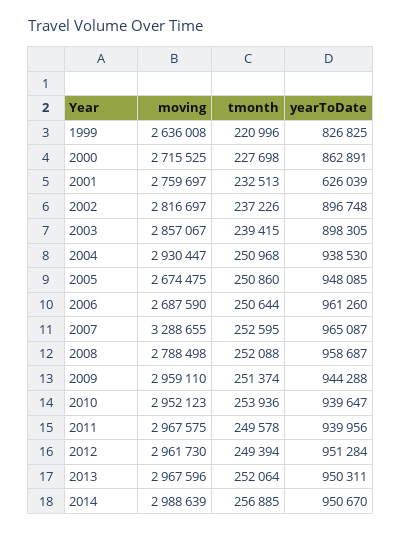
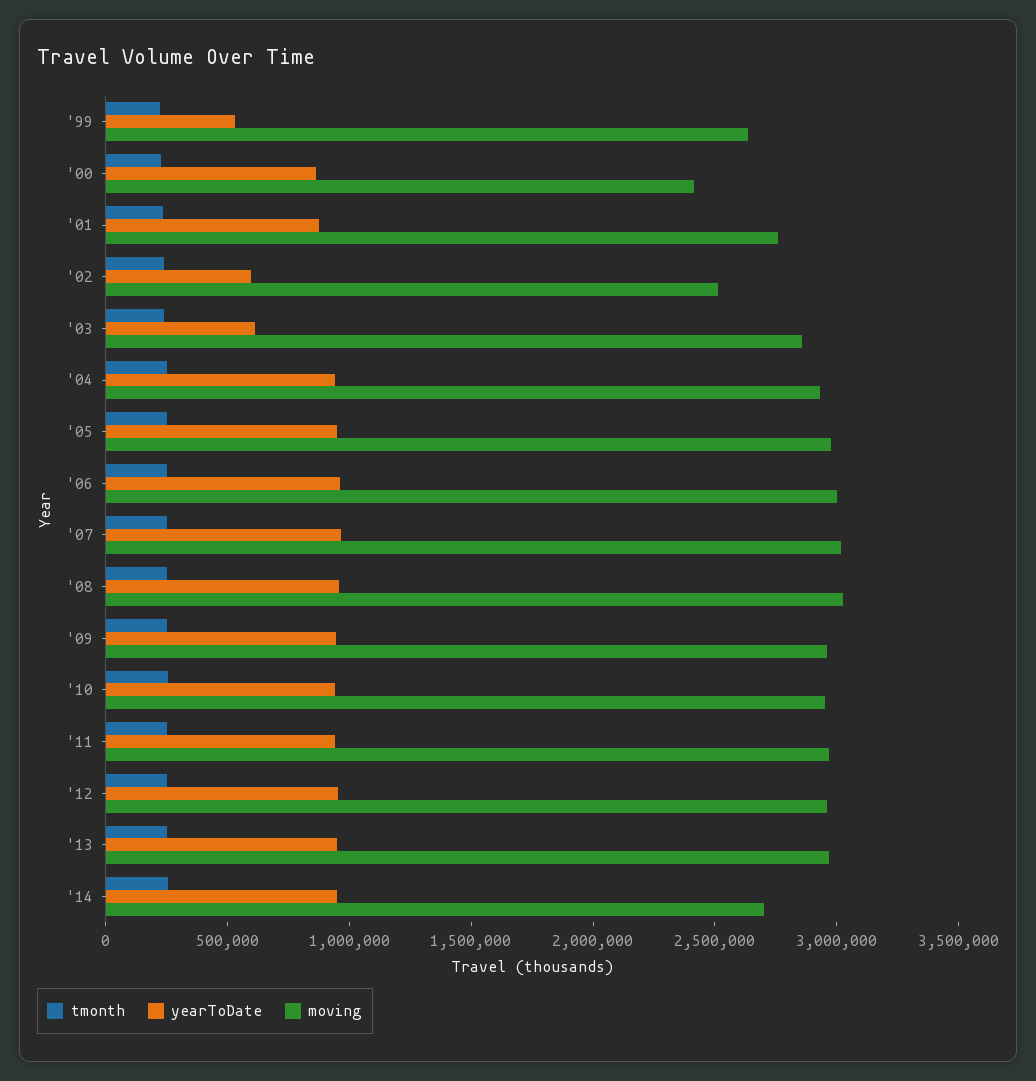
  {
    "moving": {
      "1999": 2636008,
-     "2000": 2715525,
+     "2000": 2400000,
      "2001": 2759697,
-     "2002": 2816697,
+     "2002": 2500000,
      "2003": 2857067,
      "2004": 2930447,
-     "2005": 2674475,
+     "2005": 3000000,
-     "2006": 2687590,
+     "2006": 3000000,
-     "2007": 3288655,
+     "2007": 3000000,
-     "2008": 2788498,
+     "2008": 3000000,
      "2009": 2959110,
      "2010": 2952123,
      "2011": 2967575,
      "2012": 2961730,
      "2013": 2967596,
-     "2014": 2988639
+     "2014": 2700000
    },
    "tmonth": {
      "1999": 220996,
      "2000": 227698,
      "2001": 232513,
      "2002": 237226,
      "2003": 239415,
      "2004": 250968,
      "2005": 250860,
      "2006": 250644,
      "2007": 252595,
      "2008": 252088,
      "2009": 251374,
      "2010": 253936,
      "2011": 249578,
      "2012": 249394,
      "2013": 252064,
      "2014": 256885
    },
    "yearToDate": {
-     "1999": 826825,
+     "1999": 500000,
      "2000": 862891,
-     "2001": 626039,
+     "2001": 900000,
-     "2002": 896748,
+     "2002": 600000,
-     "2003": 898305,
+     "2003": 600000,
      "2004": 938530,
      "2005": 948085,
      "2006": 961260,
      "2007": 965087,
      "2008": 958687,
      "2009": 944288,
      "2010": 939647,
      "2011": 939956,
      "2012": 951284,
      "2013": 950311,
      "2014": 950670
    }
  }

